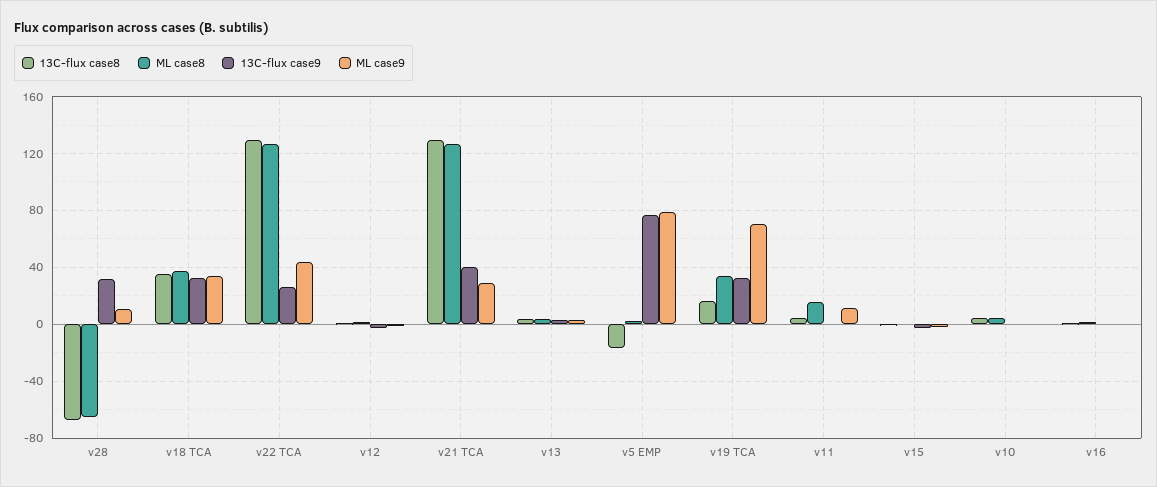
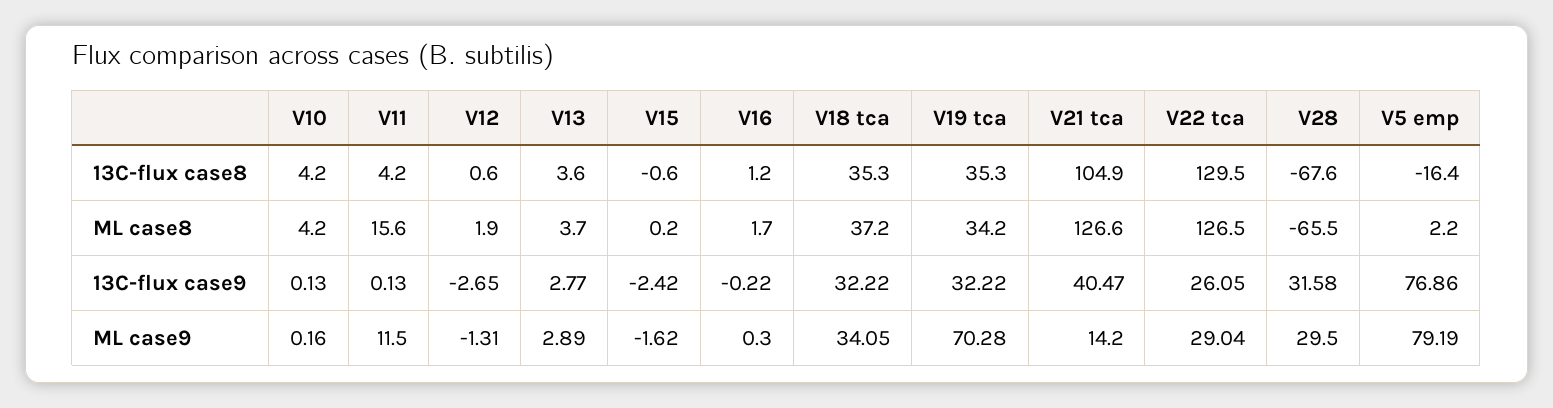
  {
    "13C-flux case8": {
      "v28": -67.6,
      "v18 TCA": 35.3,
      "v22 TCA": 129.5,
      "v12": 0.6,
-     "v21 TCA": 130,
+     "v21 TCA": 104.9,
      "v13": 3.6,
      "v5 EMP": -16.4,
-     "v19 TCA": 15,
+     "v19 TCA": 35.3,
      "v11": 4.2,
      "v15": -0.6,
      "v10": 4.2,
      "v16": 1.2
    },
    "ML case8": {
      "v28": -65.5,
      "v18 TCA": 37.2,
      "v22 TCA": 126.5,
      "v12": 1.9,
      "v21 TCA": 126.6,
      "v13": 3.7,
      "v5 EMP": 2.2,
      "v19 TCA": 34.2,
      "v11": 15.6,
      "v15": 0.2,
      "v10": 4.2,
      "v16": 1.7
    },
    "13C-flux case9": {
      "v28": 31.58,
      "v18 TCA": 32.22,
      "v22 TCA": 26.05,
      "v12": -2.65,
      "v21 TCA": 40.47,
      "v13": 2.77,
      "v5 EMP": 76.86,
      "v19 TCA": 32.22,
      "v11": 0.13,
      "v15": -2.42,
      "v10": 0.13,
      "v16": -0.22
    },
    "ML case9": {
-     "v28": 10,
+     "v28": 29.5,
      "v18 TCA": 34.05,
-     "v22 TCA": 45,
+     "v22 TCA": 29.04,
      "v12": -1.31,
-     "v21 TCA": 30,
+     "v21 TCA": 14.2,
      "v13": 2.89,
      "v5 EMP": 79.19,
      "v19 TCA": 70.28,
      "v11": 11.5,
      "v15": -1.62,
      "v10": 0.16,
      "v16": 0.3
    }
  }

